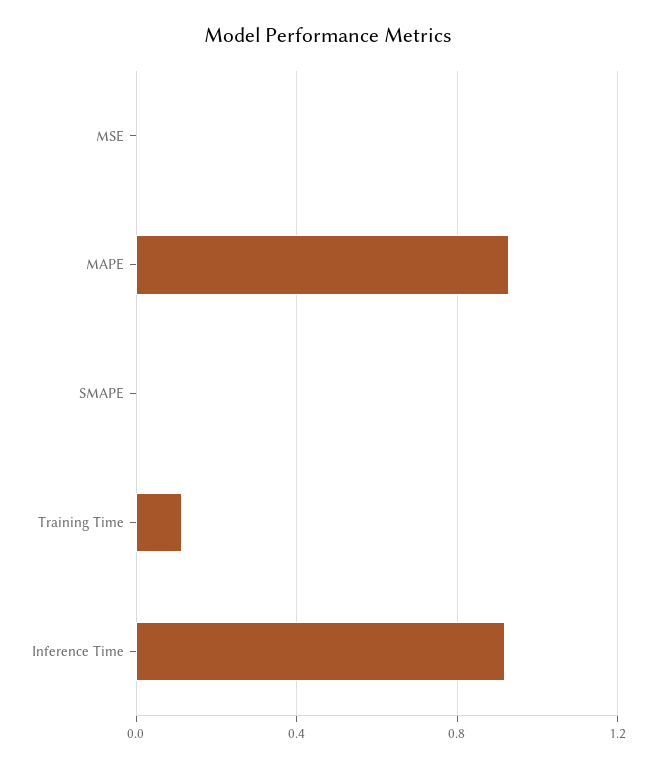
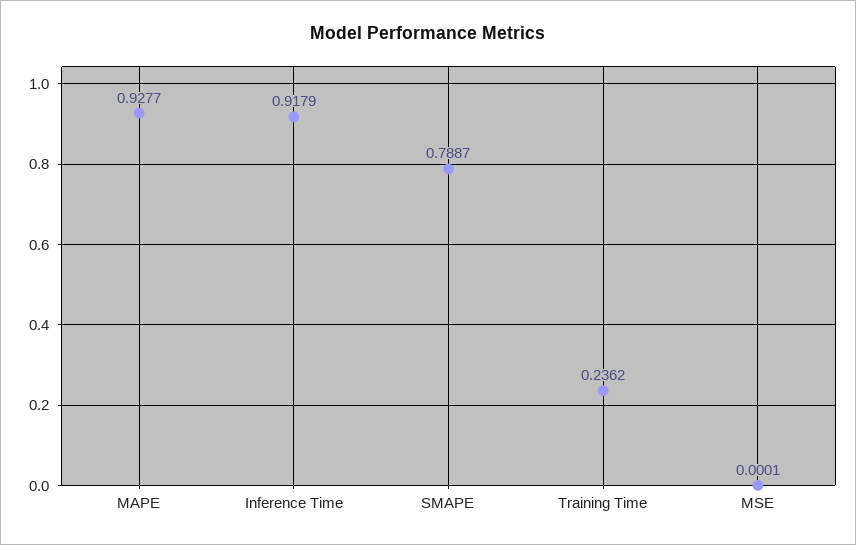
  {
    "MSE": 0.0001,
    "MAPE": 0.9277,
-   "SMAPE": 0,
+   "SMAPE": 0.7887,
-   "Training Time": 0.1,
+   "Training Time": 0.2362,
    "Inference Time": 0.9179
  }

